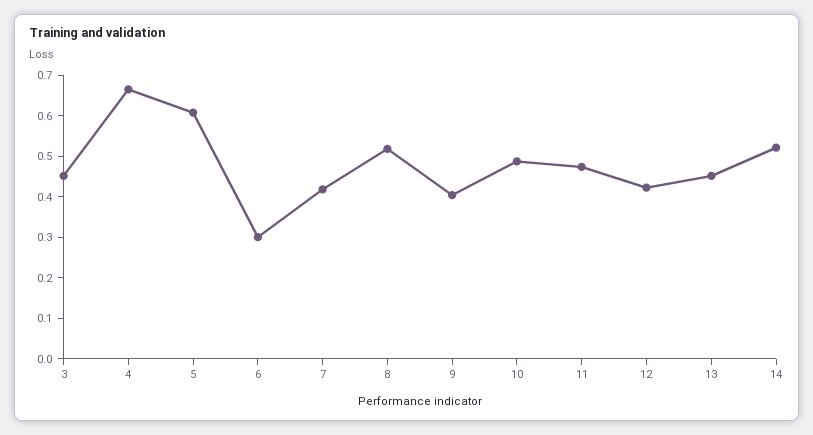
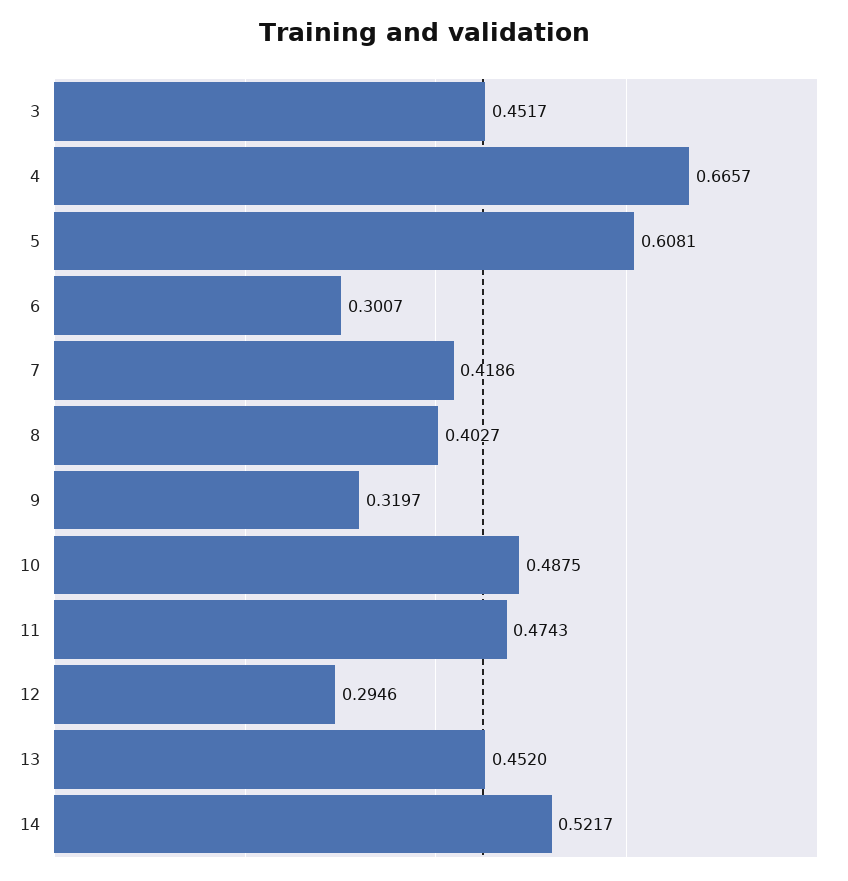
  {
    "3": 0.4517,
    "4": 0.6657,
    "5": 0.6081,
    "6": 0.3007,
    "7": 0.4186,
-   "8": 0.52,
+   "8": 0.4027,
-   "9": 0.4,
+   "9": 0.3197,
    "10": 0.4875,
    "11": 0.4743,
-   "12": 0.42,
+   "12": 0.2946,
    "13": 0.452,
    "14": 0.5217
  }

